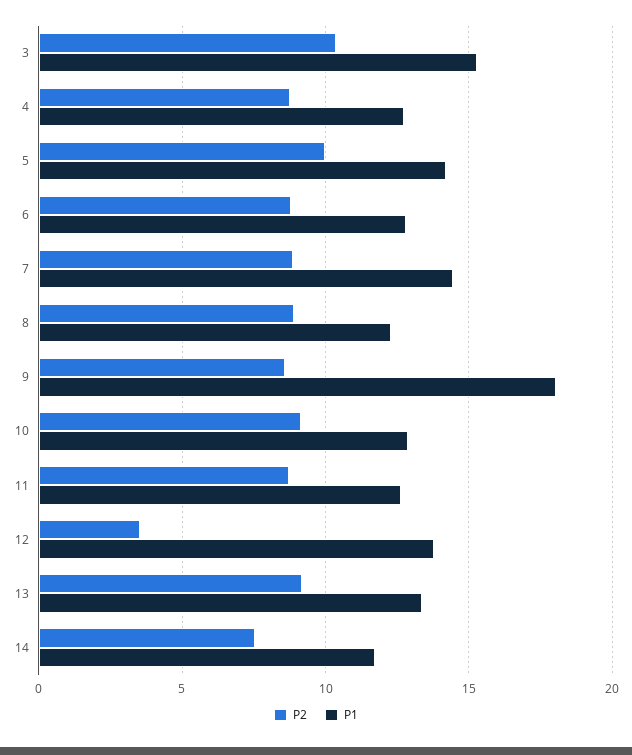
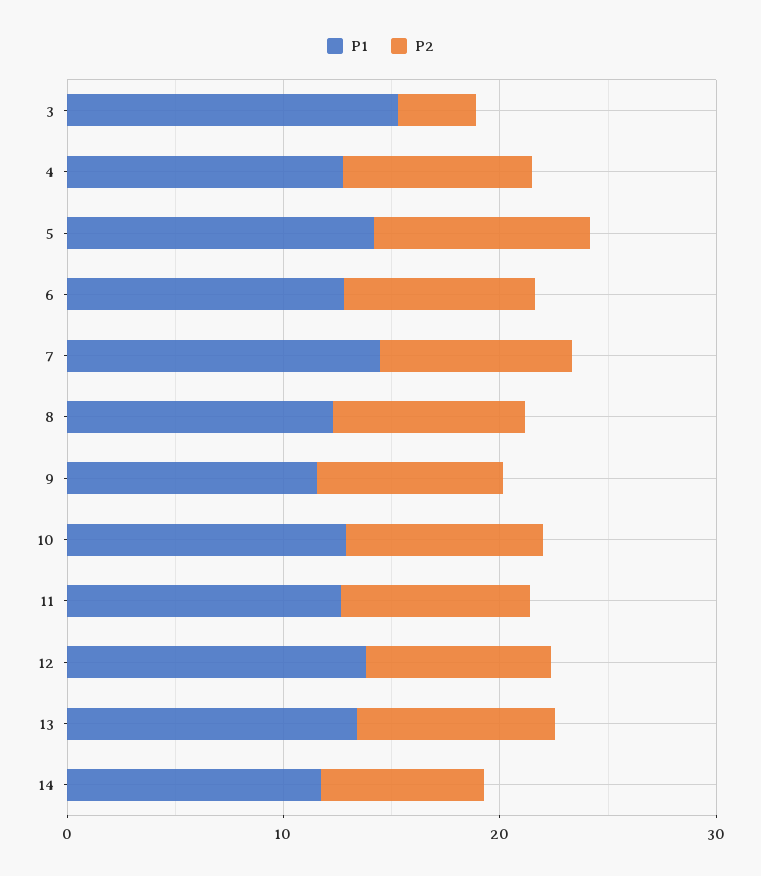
  {
    "P2": {
-     "3": 10.5,
+     "3": 4,
      "4": 9,
      "5": 10,
      "6": 9,
      "7": 9,
      "8": 9,
      "9": 8.5,
      "10": 9,
      "11": 8.5,
-     "12": 3.5,
+     "12": 8,
      "13": 9,
      "14": 7.5
    },
    "P1": {
      "3": 15.5,
      "4": 12.5,
      "5": 14,
      "6": 13,
      "7": 14.5,
      "8": 12.5,
-     "9": 18,
+     "9": 12,
      "10": 13,
      "11": 12.5,
      "12": 14,
      "13": 13.5,
      "14": 11.5
    }
  }

